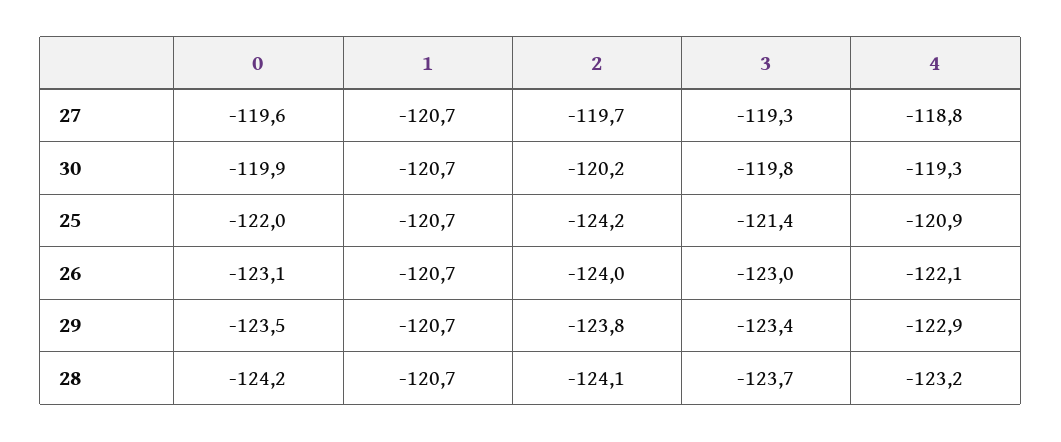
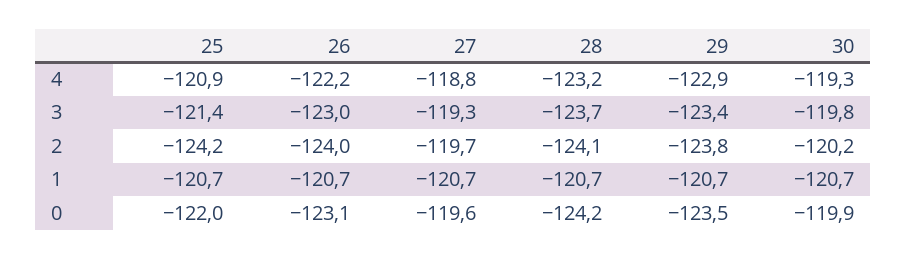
  {
    "0": {
      "27": -119.6,
      "30": -119.9,
      "25": -122,
      "26": -123.1,
      "29": -123.5,
      "28": -124.2
    },
    "1": {
      "27": -120.7,
      "30": -120.7,
      "25": -120.7,
      "26": -120.7,
      "29": -120.7,
      "28": -120.7
    },
    "2": {
      "27": -119.7,
      "30": -120.2,
      "25": -124.2,
      "26": -124,
      "29": -123.8,
      "28": -124.1
    },
    "3": {
      "27": -119.3,
      "30": -119.8,
      "25": -121.4,
      "26": -123,
      "29": -123.4,
      "28": -123.7
    },
    "4": {
      "27": -118.8,
      "30": -119.3,
      "25": -120.9,
-     "26": -122.1,
+     "26": -122.2,
      "29": -122.9,
      "28": -123.2
    }
  }

